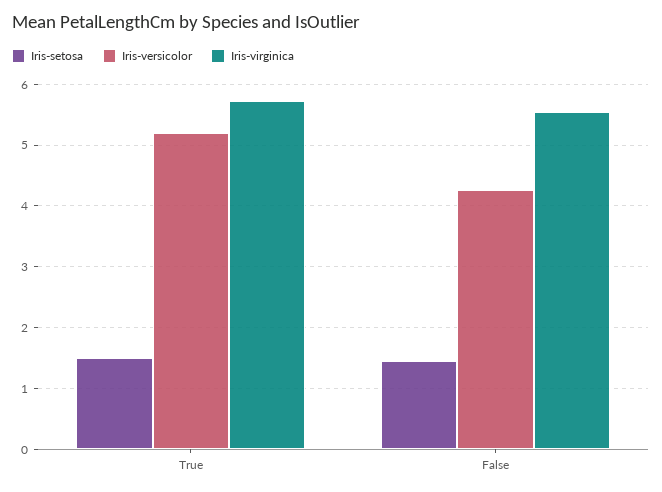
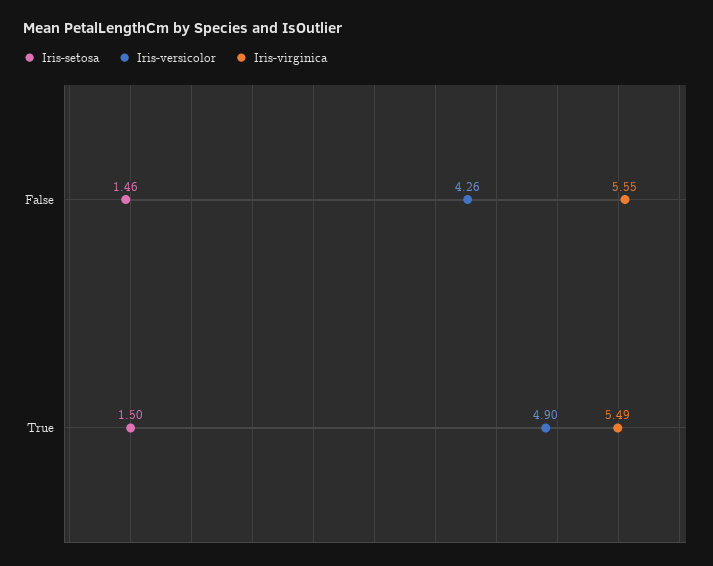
  {
    "Iris-setosa": {
      "True": 1.5,
      "False": 1.46
    },
    "Iris-versicolor": {
-     "True": 5.2,
+     "True": 4.9,
      "False": 4.26
    },
    "Iris-virginica": {
-     "True": 5.7,
+     "True": 5.49,
      "False": 5.55
    }
  }

